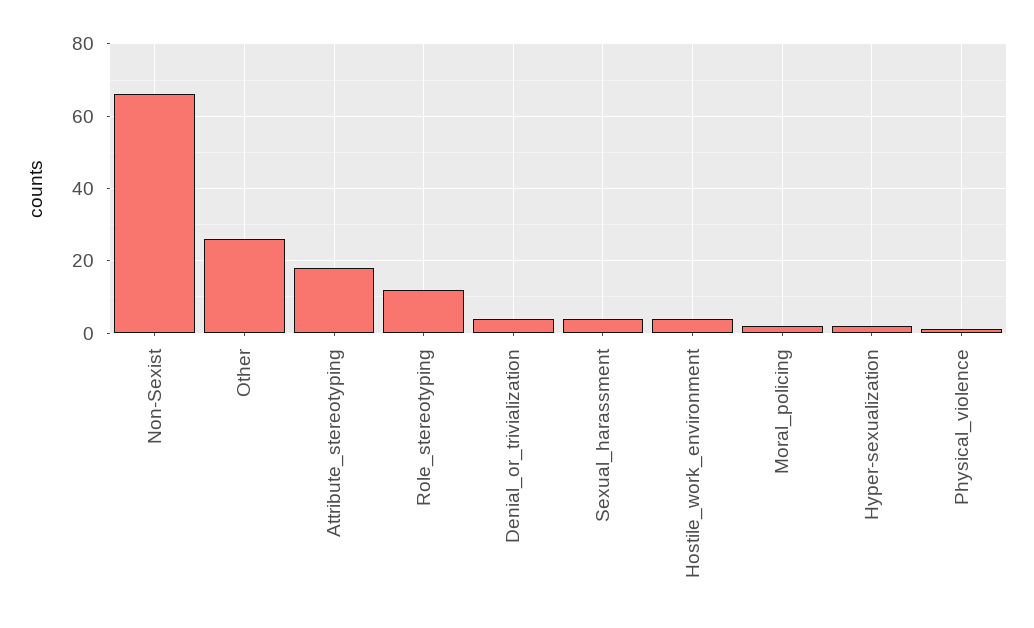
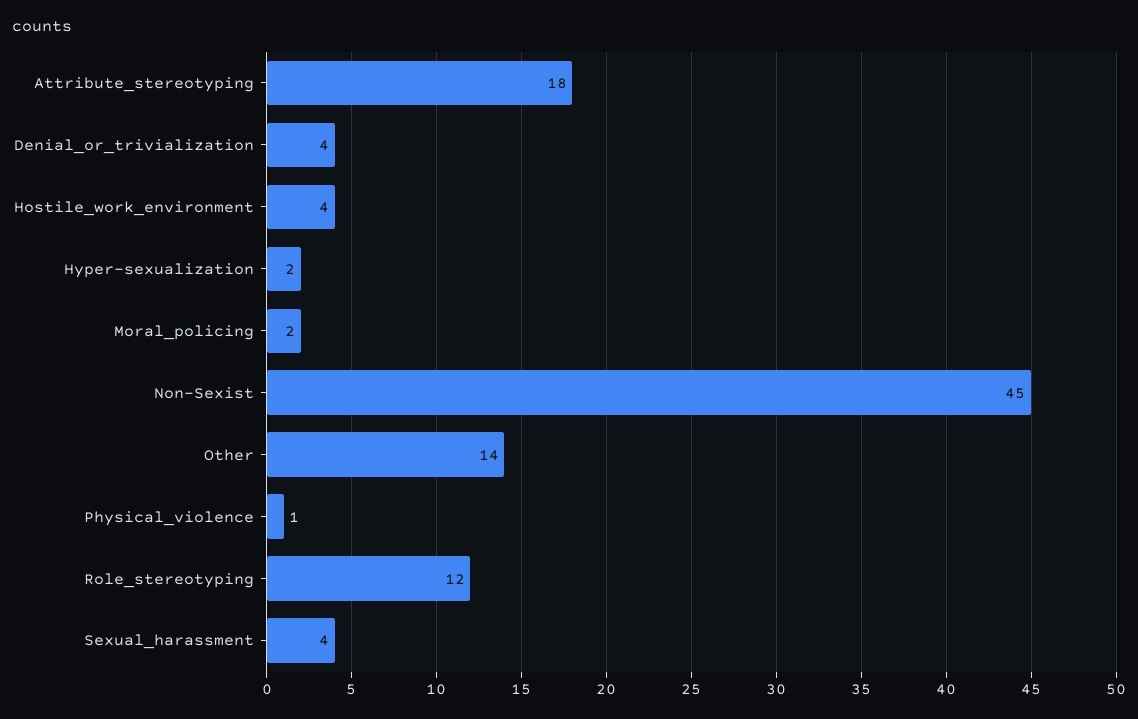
  {
-   "Non-Sexist": 65,
+   "Non-Sexist": 45,
-   "Other": 25,
+   "Other": 14,
    "Attribute_stereotyping": 18,
    "Role_stereotyping": 12,
    "Denial_or_trivialization": 4,
    "Sexual_harassment": 4,
    "Hostile_work_environment": 4,
    "Moral_policing": 2,
    "Hyper-sexualization": 2,
    "Physical_violence": 1
  }

